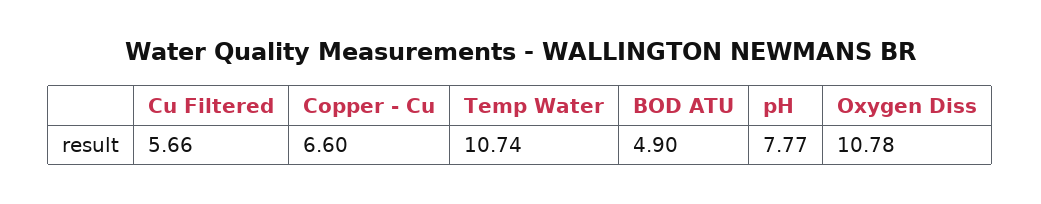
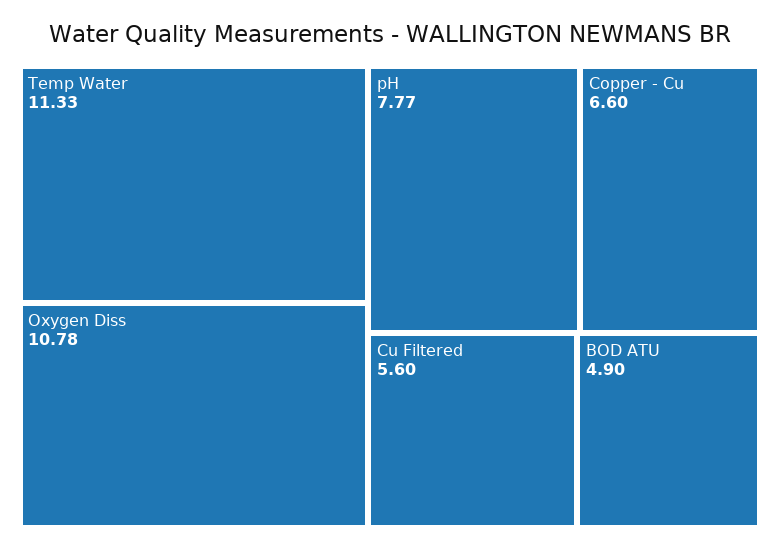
  {
-   "Cu Filtered": 5.66,
+   "Cu Filtered": 5.6,
    "Copper - Cu": 6.6,
-   "Temp Water": 10.74,
+   "Temp Water": 11.33,
    "BOD ATU": 4.9,
    "pH": 7.77,
    "Oxygen Diss": 10.78
  }

